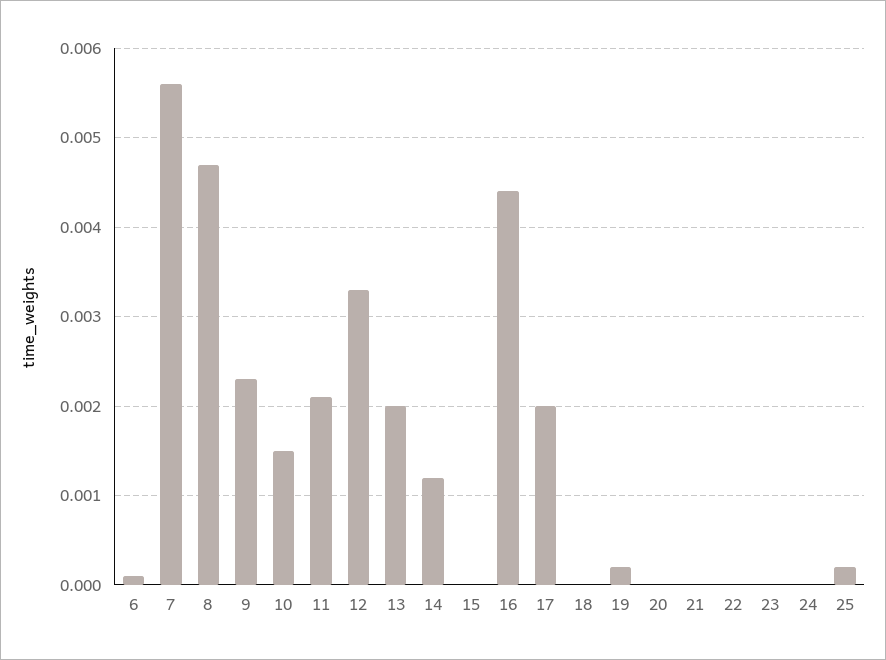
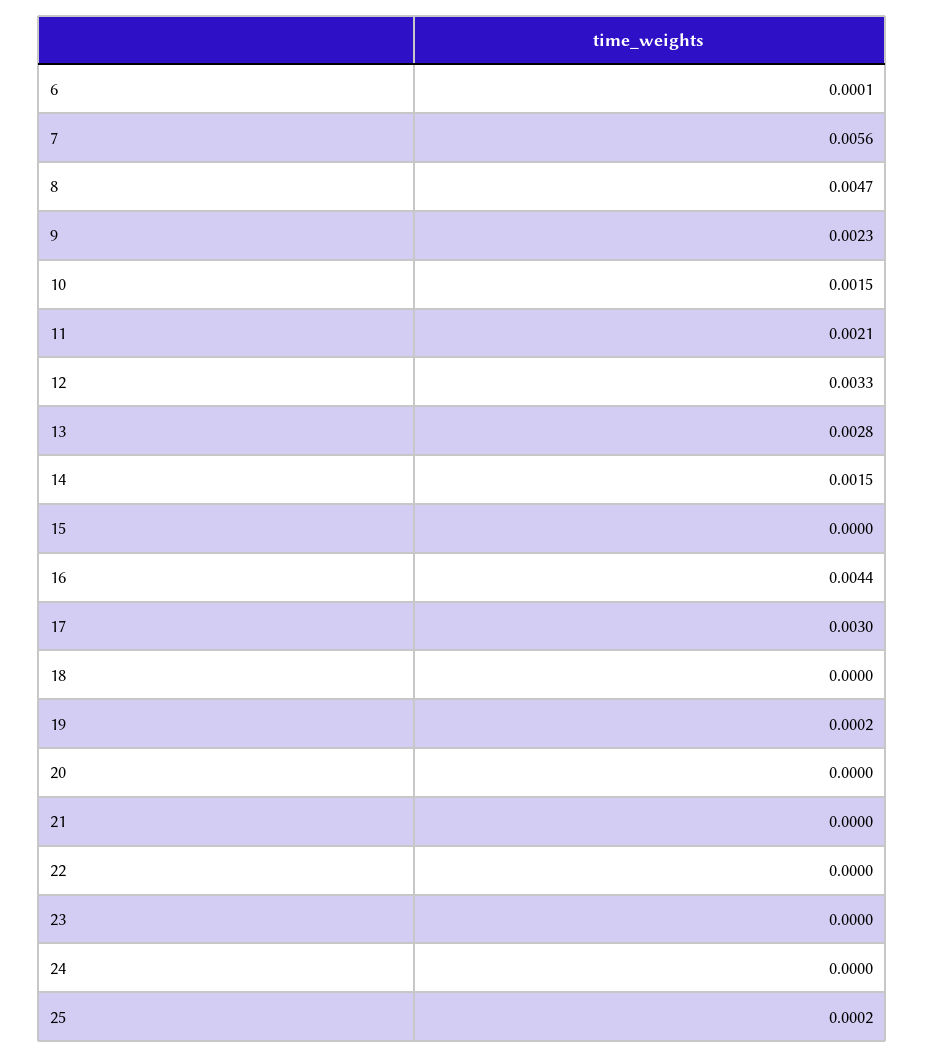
  {
    "6": 0.0001,
    "7": 0.0056,
    "8": 0.0047,
    "9": 0.0023,
    "10": 0.0015,
    "11": 0.0021,
    "12": 0.0033,
-   "13": 0.002,
+   "13": 0.0028,
-   "14": 0.0012,
+   "14": 0.0015,
    "15": 0,
    "16": 0.0044,
-   "17": 0.002,
+   "17": 0.003,
    "18": 0,
    "19": 0.0002,
    "20": 0,
    "21": 0,
    "22": 0,
    "23": 0,
    "24": 0,
    "25": 0.0002
  }

